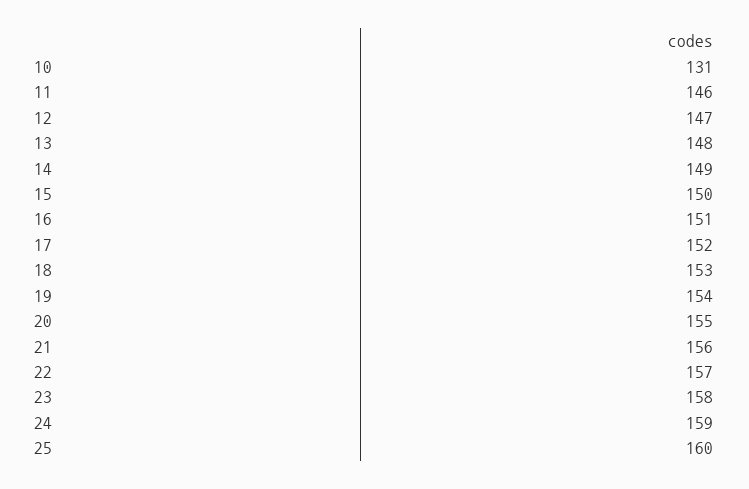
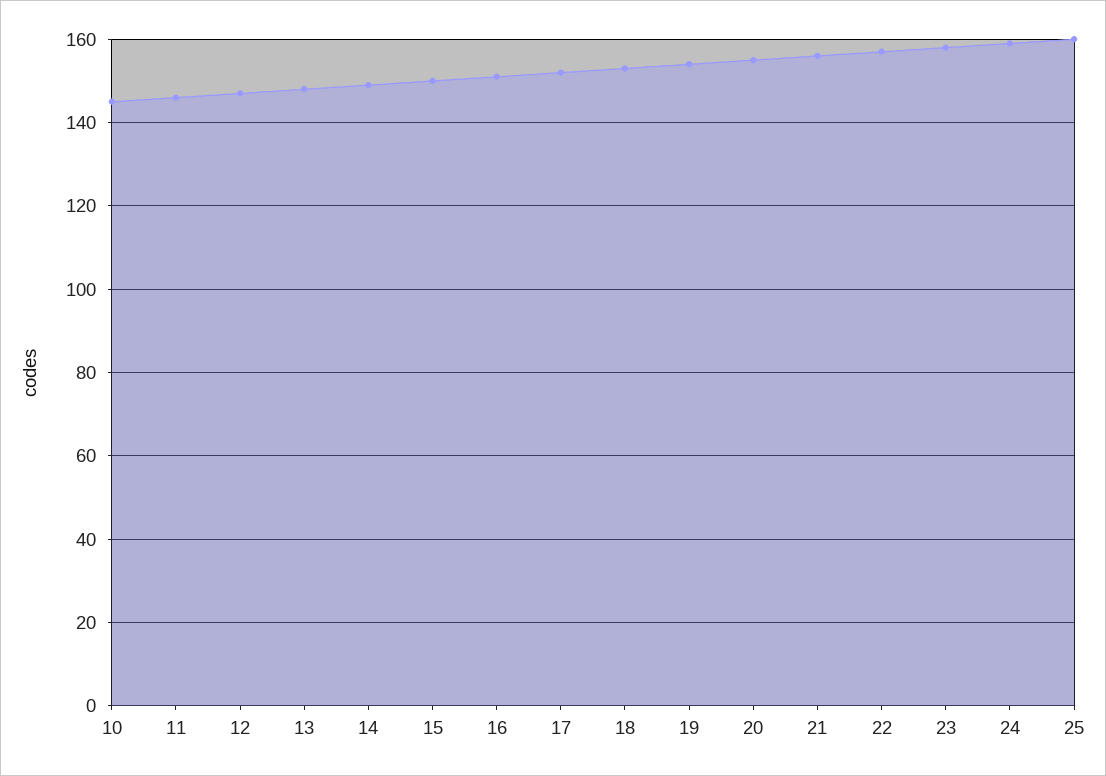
  {
-   "10": 131,
+   "10": 145,
    "11": 146,
    "12": 147,
    "13": 148,
    "14": 149,
    "15": 150,
    "16": 151,
    "17": 152,
    "18": 153,
    "19": 154,
    "20": 155,
    "21": 156,
    "22": 157,
    "23": 158,
    "24": 159,
    "25": 160
  }

